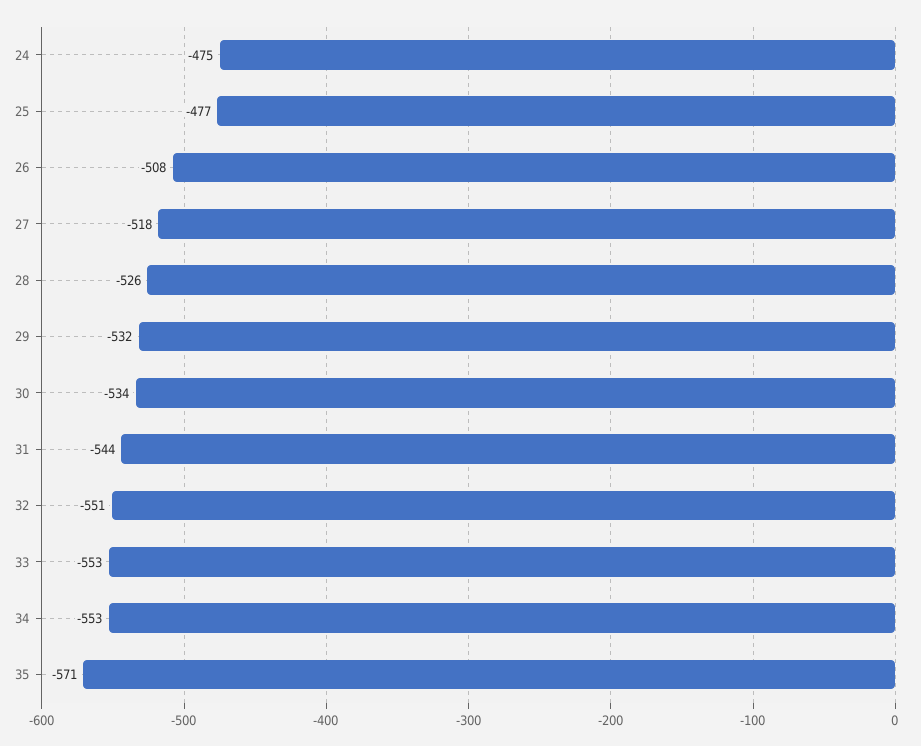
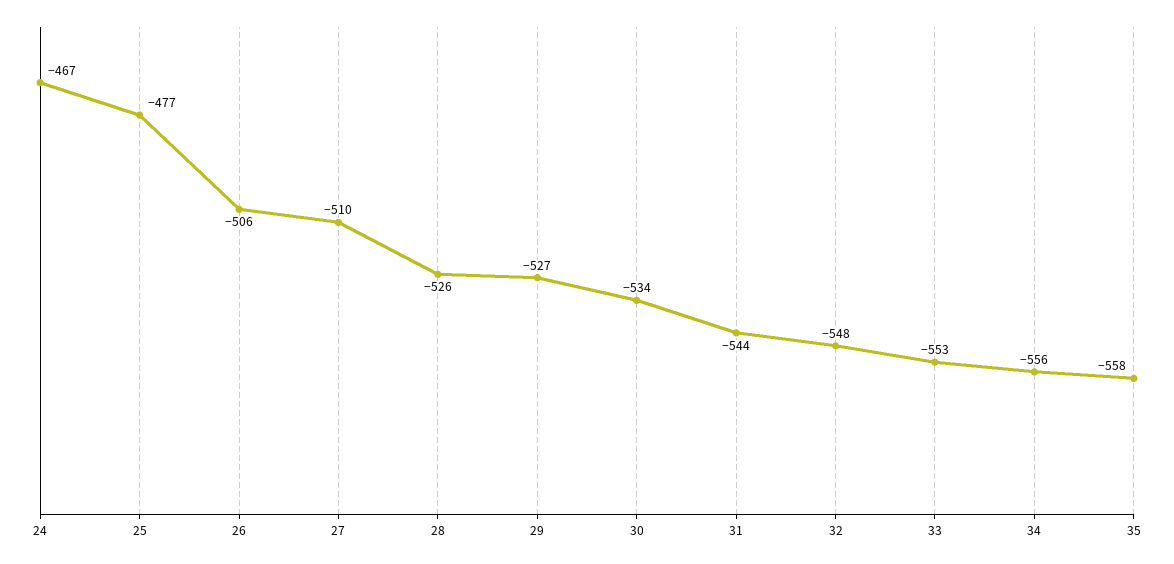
  {
-   "24": -475,
+   "24": -467,
    "25": -477,
-   "26": -508,
+   "26": -506,
-   "27": -518,
+   "27": -510,
    "28": -526,
-   "29": -532,
+   "29": -527,
    "30": -534,
    "31": -544,
-   "32": -551,
+   "32": -548,
    "33": -553,
-   "34": -553,
+   "34": -556,
-   "35": -571
+   "35": -558
  }

